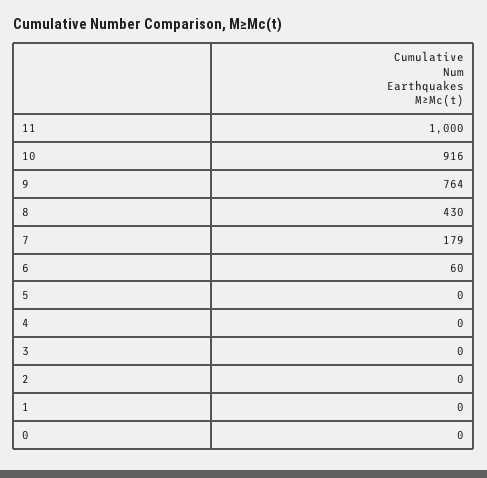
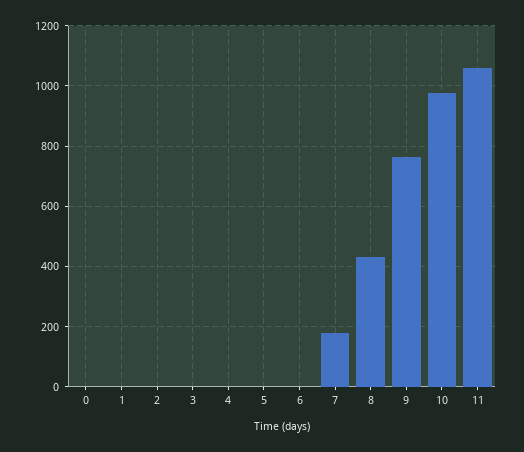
  {
-   "11": 1000,
+   "11": 1060,
-   "10": 916,
+   "10": 980,
    "9": 764,
    "8": 430,
    "7": 179,
-   "6": 60,
+   "6": 0,
    "5": 0,
    "4": 0,
    "3": 0,
    "2": 0,
    "1": 0,
    "0": 0
  }

